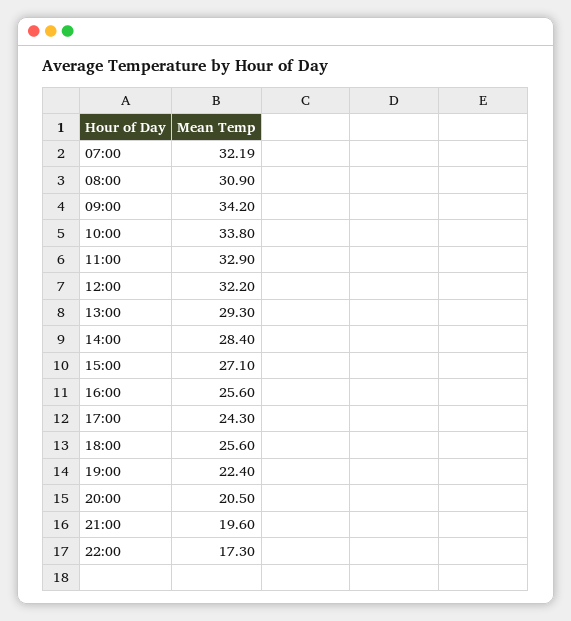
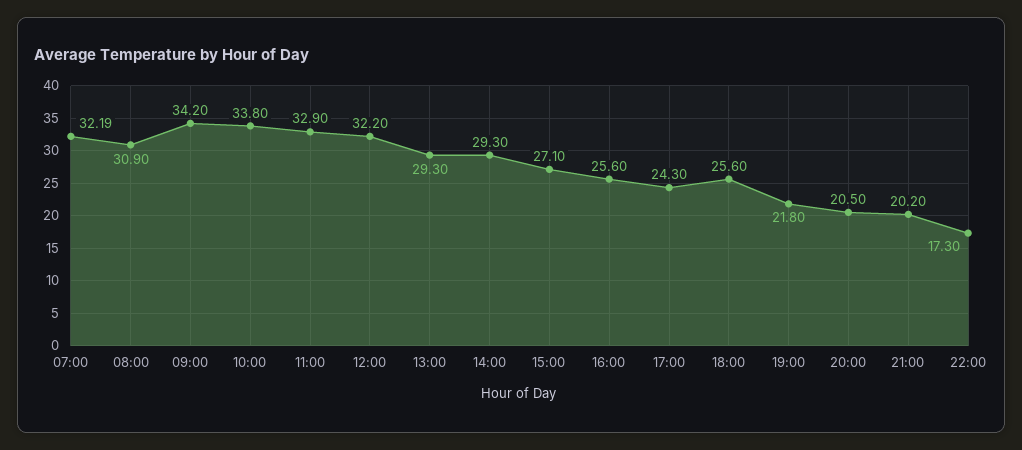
  {
    "07:00": 32.19,
    "08:00": 30.9,
    "09:00": 34.2,
    "10:00": 33.8,
    "11:00": 32.9,
    "12:00": 32.2,
    "13:00": 29.3,
-   "14:00": 28.4,
+   "14:00": 29.3,
    "15:00": 27.1,
    "16:00": 25.6,
    "17:00": 24.3,
    "18:00": 25.6,
-   "19:00": 22.4,
+   "19:00": 21.8,
    "20:00": 20.5,
-   "21:00": 19.6,
+   "21:00": 20.2,
    "22:00": 17.3
  }

